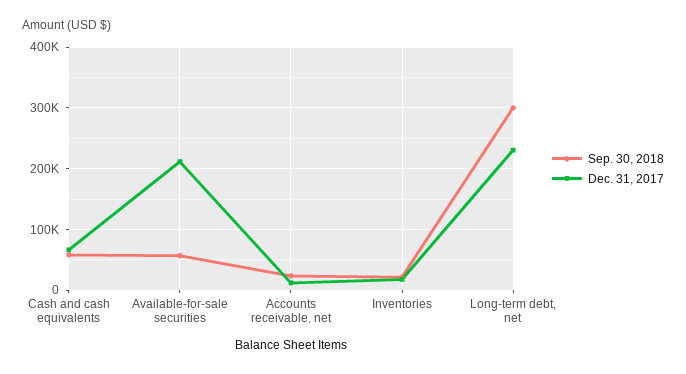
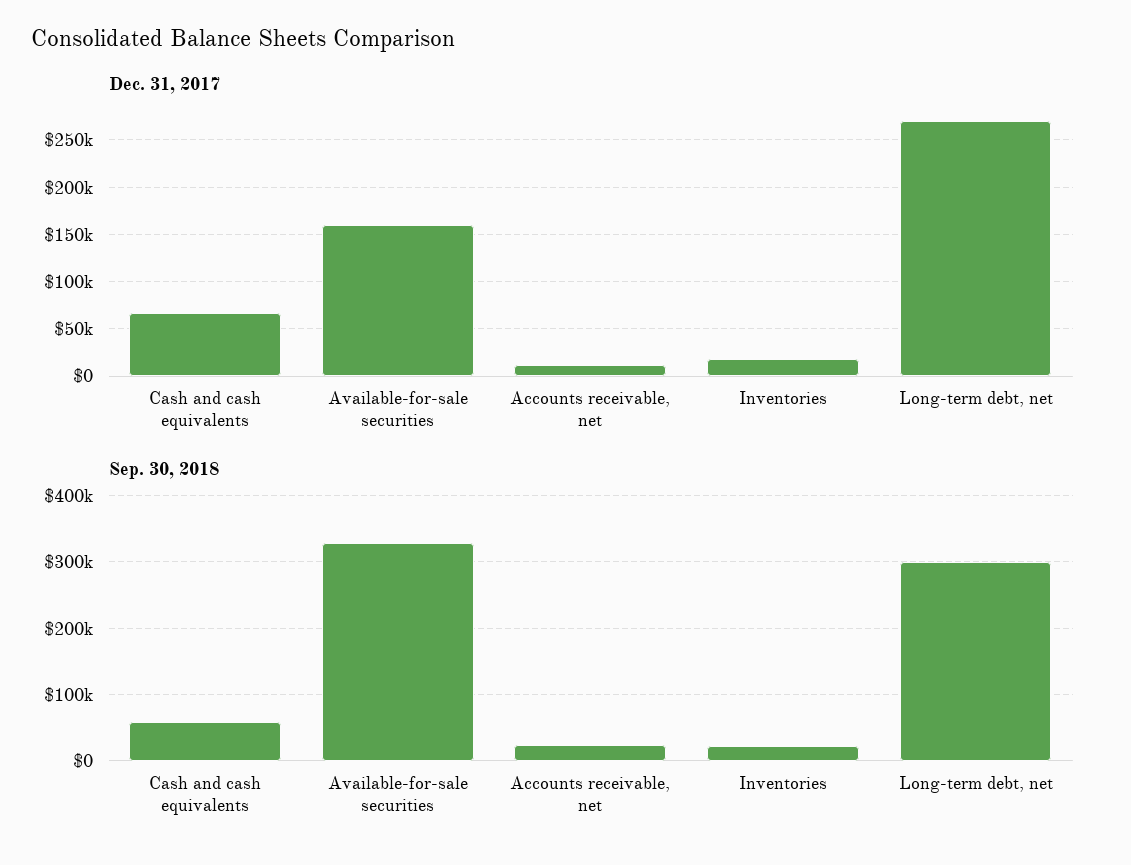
  {
    "Sep. 30, 2018": {
      "Cash and cash equivalents": 60000,
-     "Available-for-sale securities": 60000,
+     "Available-for-sale securities": 330000,
      "Accounts receivable, net": 20000,
      "Inventories": 20000,
      "Long-term debt, net": 300000
    },
    "Dec. 31, 2017": {
      "Cash and cash equivalents": 70000,
-     "Available-for-sale securities": 210000,
+     "Available-for-sale securities": 160000,
      "Accounts receivable, net": 10000,
      "Inventories": 20000,
-     "Long-term debt, net": 230000
+     "Long-term debt, net": 270000
    }
  }

